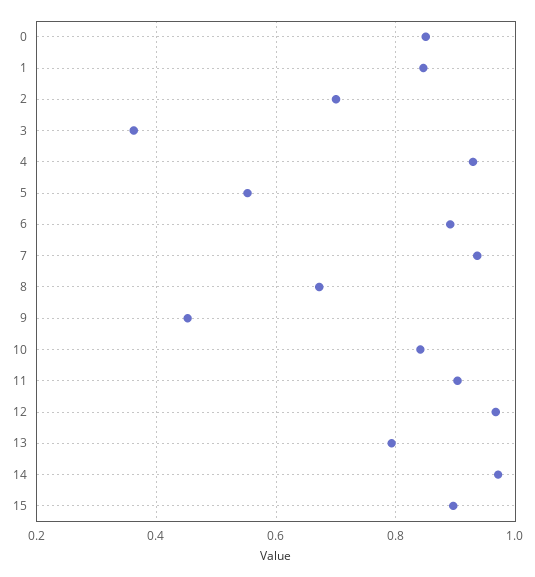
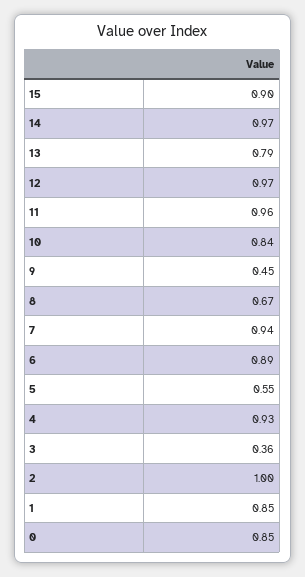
  {
    "0": 0.85,
    "1": 0.85,
-   "2": 0.7,
+   "2": 1,
    "3": 0.36,
    "4": 0.93,
    "5": 0.55,
    "6": 0.89,
    "7": 0.94,
    "8": 0.67,
    "9": 0.45,
    "10": 0.84,
-   "11": 0.9,
+   "11": 0.96,
    "12": 0.97,
    "13": 0.79,
    "14": 0.97,
    "15": 0.9
  }

